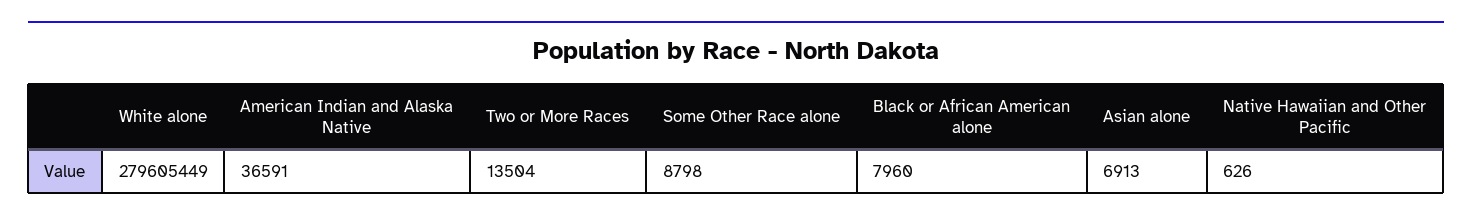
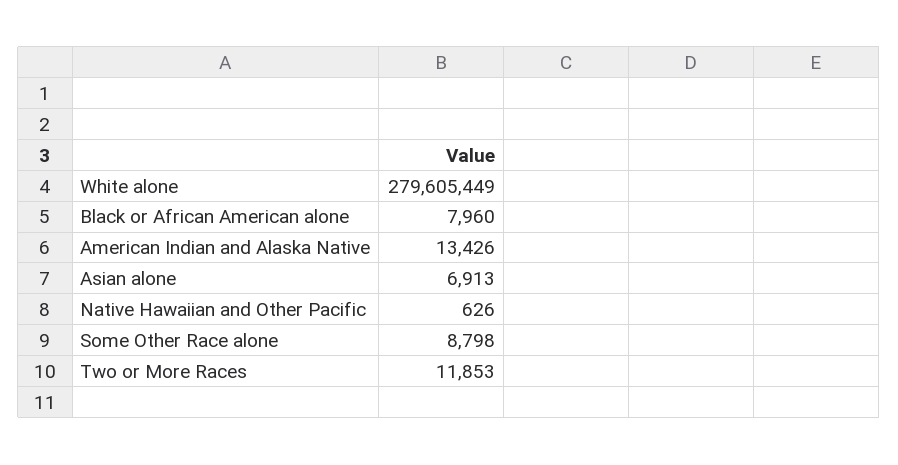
  {
    "White alone": 279605449,
-   "American Indian and Alaska Native": 36591,
+   "American Indian and Alaska Native": 13426,
-   "Two or More Races": 13504,
+   "Two or More Races": 11853,
    "Some Other Race alone": 8798,
    "Black or African American alone": 7960,
    "Asian alone": 6913,
    "Native Hawaiian and Other Pacific": 626
  }

